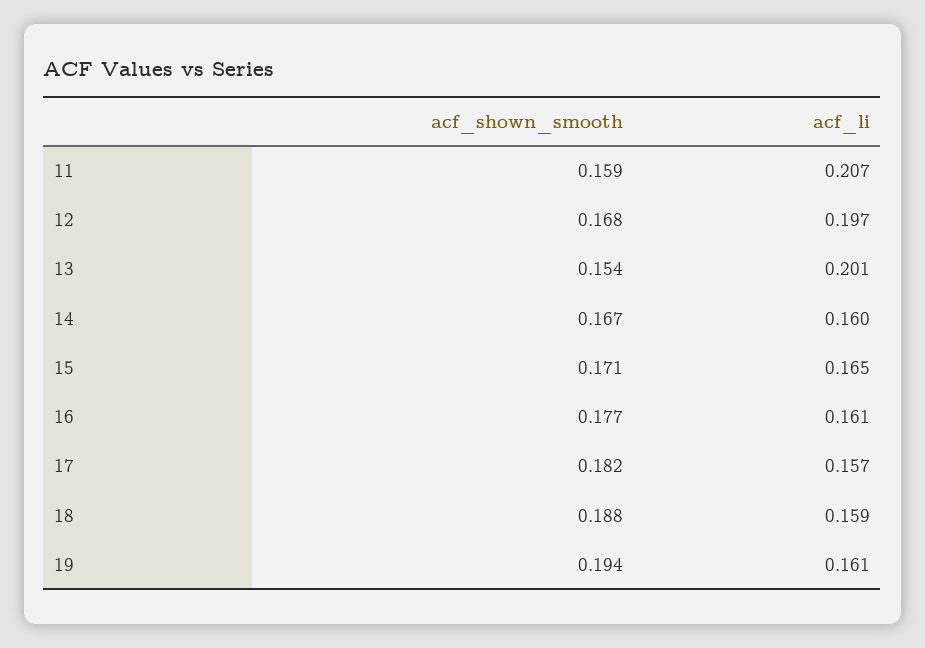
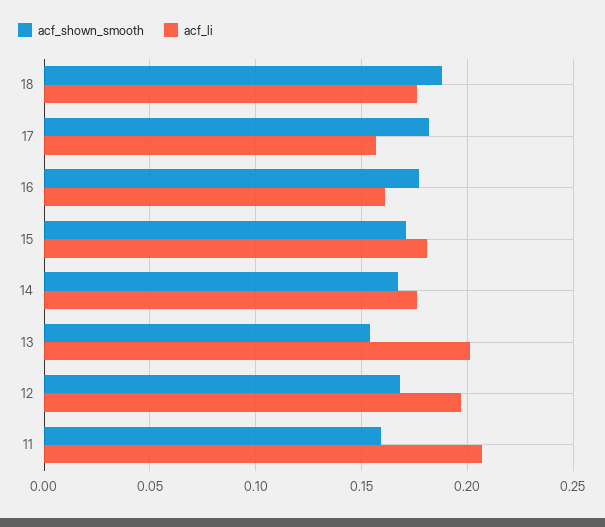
  {
    "acf_shown_smooth": {
      "11": 0.159,
      "12": 0.168,
      "13": 0.154,
      "14": 0.167,
      "15": 0.171,
      "16": 0.177,
      "17": 0.182,
-     "18": 0.188,
+     "18": 0.188
-     "19": 0.194
    },
    "acf_li": {
      "11": 0.207,
      "12": 0.197,
      "13": 0.201,
-     "14": 0.16,
+     "14": 0.175,
-     "15": 0.165,
+     "15": 0.18,
      "16": 0.161,
      "17": 0.157,
-     "18": 0.159,
+     "18": 0.175
-     "19": 0.161
    }
  }

